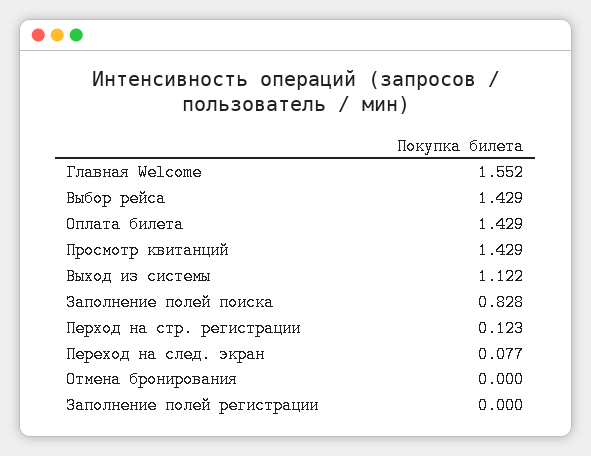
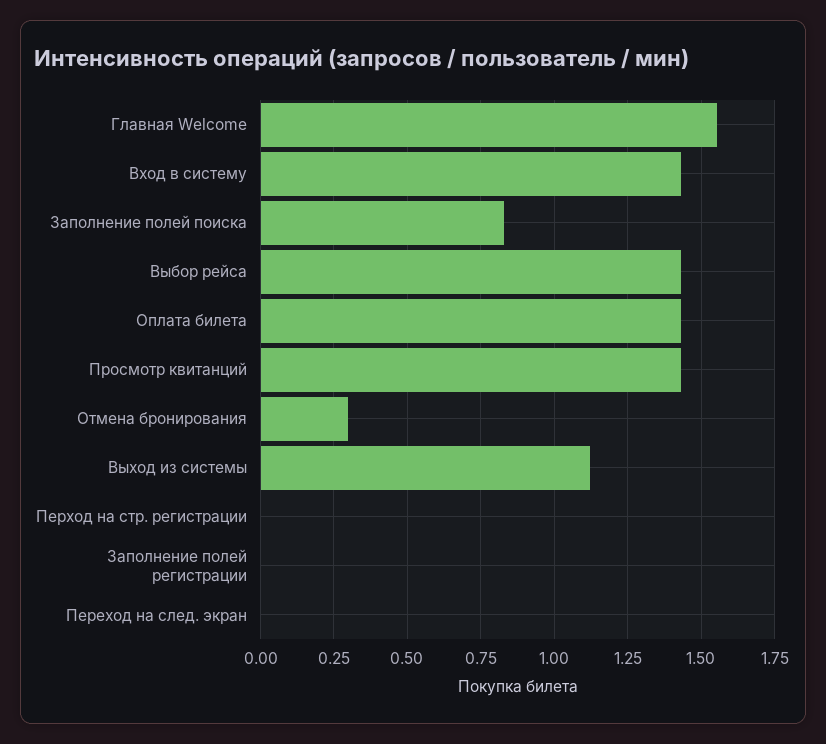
  {
    "Главная Welcome": 1.552,
    "Выбор рейса": 1.429,
    "Оплата билета": 1.429,
    "Просмотр квитанций": 1.429,
    "Выход из системы": 1.122,
    "Заполнение полей поиска": 0.828,
-   "Перход на стр. регистрации": 0.123,
+   "Перход на стр. регистрации": 0,
-   "Переход на след. экран": 0.077,
+   "Переход на след. экран": 0,
-   "Отмена бронирования": 0,
+   "Отмена бронирования": 0.3,
-   "Заполнение полей регистрации": 0
+   "Заполнение полей регистрации": 0,
+   "Вход в систему": 1.425
  }

